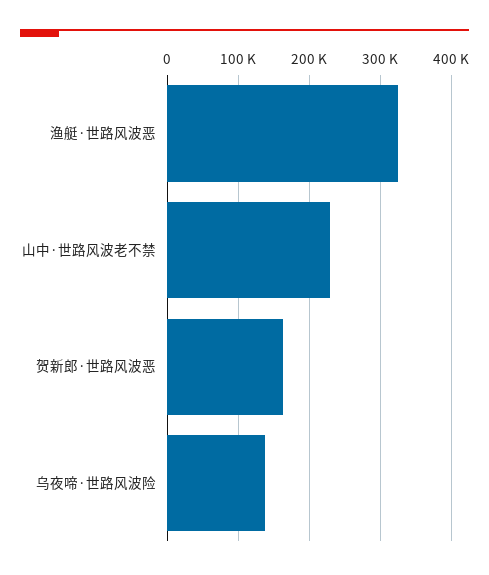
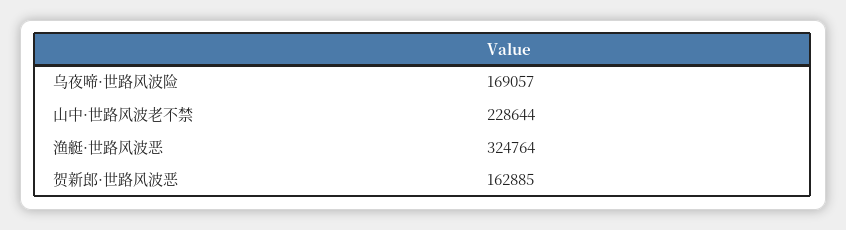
  {
    "渔艇·世路风波恶": 324764,
    "山中·世路风波老不禁": 228644,
    "贺新郎·世路风波恶": 162885,
-   "乌夜啼·世路风波险": 140000
+   "乌夜啼·世路风波险": 169057
  }

